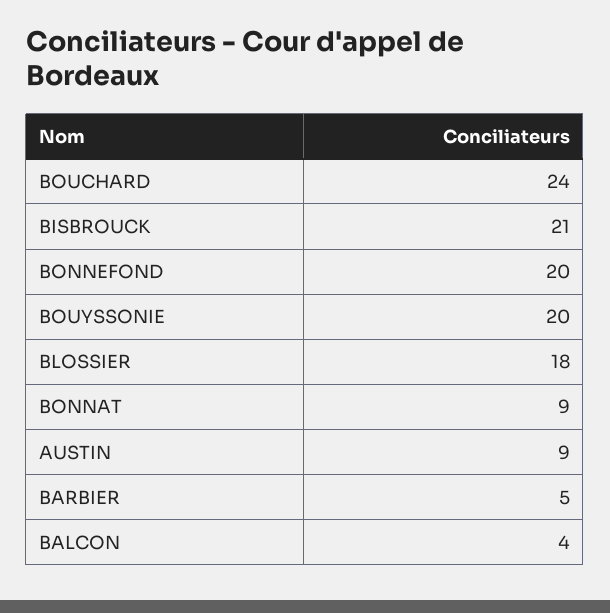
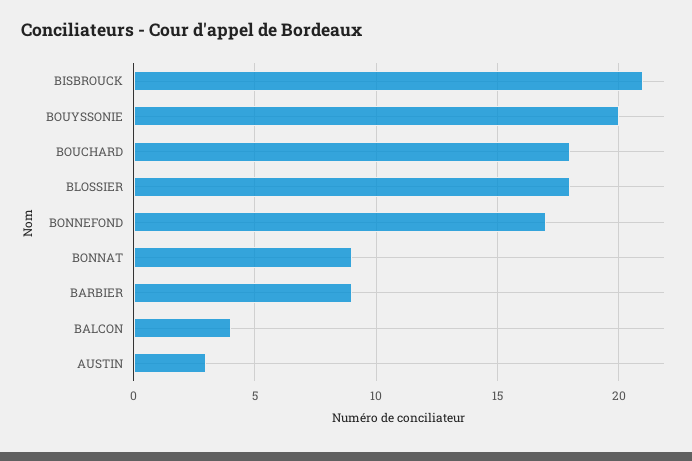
  {
-   "BOUCHARD": 24,
+   "BOUCHARD": 18,
    "BISBROUCK": 21,
-   "BONNEFOND": 20,
+   "BONNEFOND": 17,
    "BOUYSSONIE": 20,
    "BLOSSIER": 18,
    "BONNAT": 9,
-   "AUSTIN": 9,
+   "AUSTIN": 3,
-   "BARBIER": 5,
+   "BARBIER": 9,
    "BALCON": 4
  }

